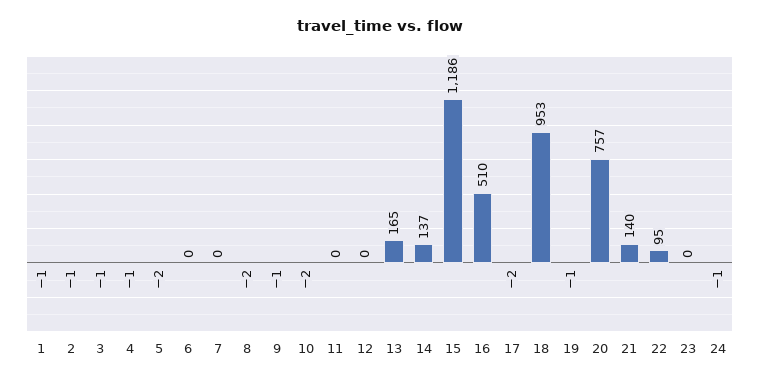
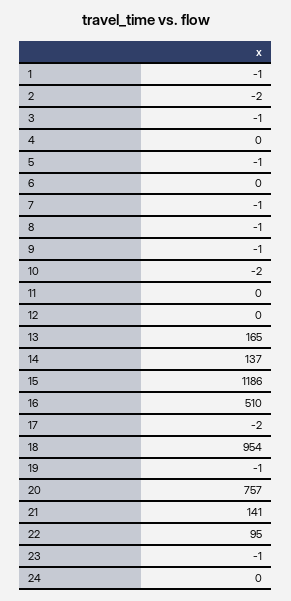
  {
    "1": -1,
-   "2": -1,
+   "2": -2,
    "3": -1,
-   "4": -1,
+   "4": 0,
-   "5": -2,
+   "5": -1,
    "6": 0,
-   "7": 0,
+   "7": -1,
-   "8": -2,
+   "8": -1,
    "9": -1,
    "10": -2,
    "11": 0,
    "12": 0,
    "13": 165,
    "14": 137,
    "15": 1186,
    "16": 510,
    "17": -2,
-   "18": 953,
+   "18": 954,
    "19": -1,
    "20": 757,
-   "21": 140,
+   "21": 141,
    "22": 95,
-   "23": 0,
+   "23": -1,
-   "24": -1
+   "24": 0
  }

